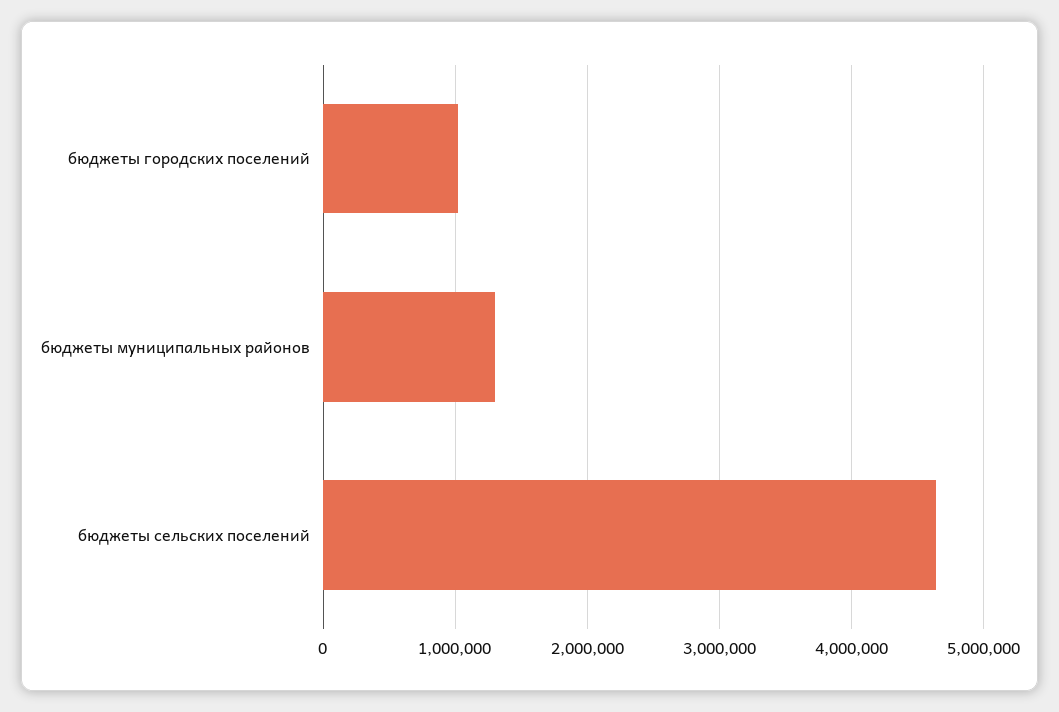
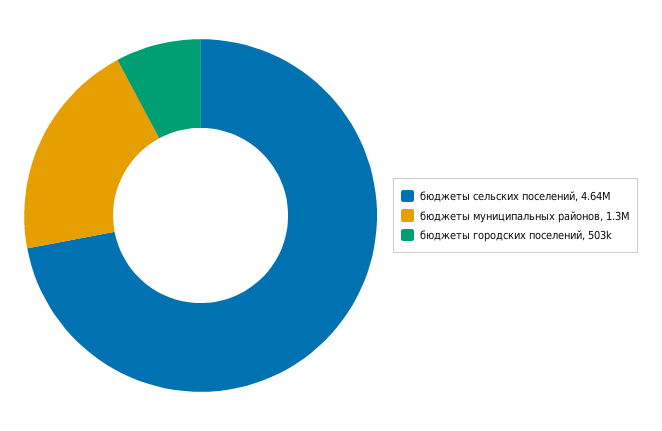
  {
-   "бюджеты городских поселений": 1000000,
+   "бюджеты городских поселений": 503000,
    "бюджеты муниципальных районов": 1300000,
    "бюджеты сельских поселений": 4640000
  }

